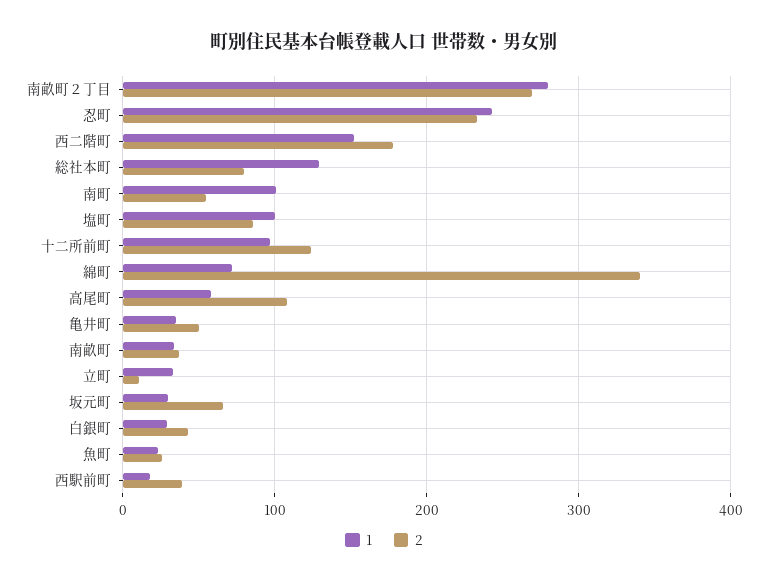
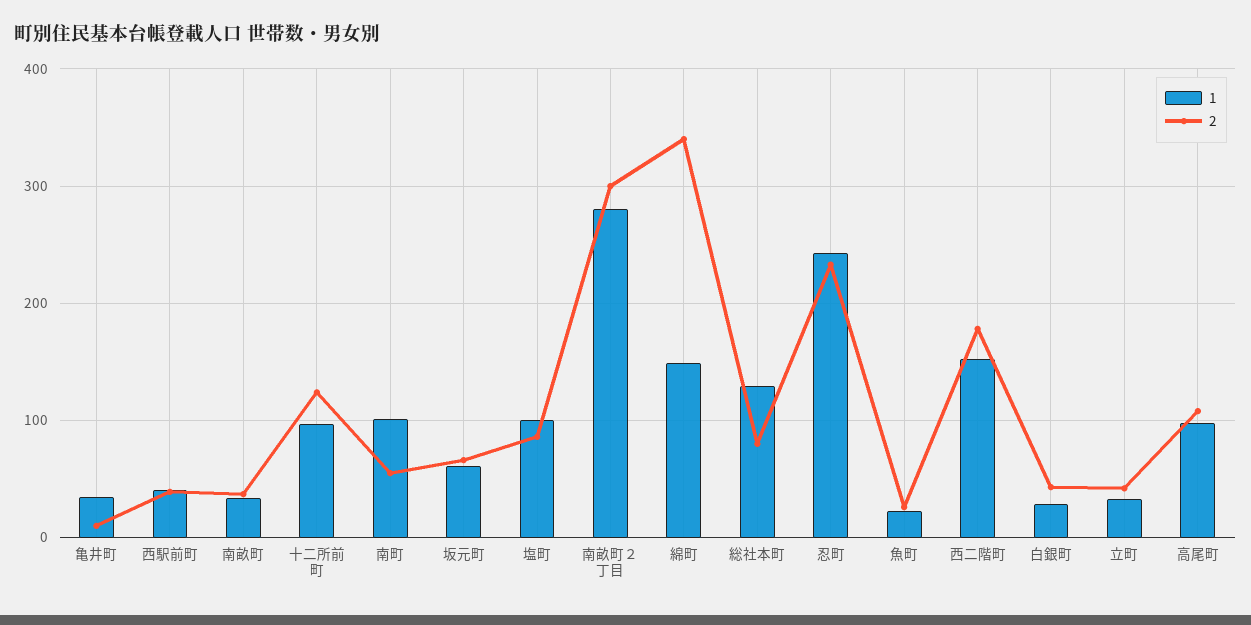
  {
    "1": {
      "南畝町２丁目": 280,
      "忍町": 240,
      "西二階町": 150,
      "総社本町": 130,
      "南町": 100,
      "塩町": 100,
      "十二所前町": 100,
-     "綿町": 70,
+     "綿町": 150,
-     "高尾町": 60,
+     "高尾町": 100,
      "亀井町": 40,
      "南畝町": 30,
      "立町": 30,
-     "坂元町": 30,
+     "坂元町": 60,
      "白銀町": 30,
      "魚町": 20,
-     "西駅前町": 20
+     "西駅前町": 40
    },
    "2": {
-     "南畝町２丁目": 270,
+     "南畝町２丁目": 300,
      "忍町": 230,
      "西二階町": 180,
      "総社本町": 80,
      "南町": 60,
      "塩町": 90,
      "十二所前町": 120,
      "綿町": 340,
      "高尾町": 110,
-     "亀井町": 50,
+     "亀井町": 10,
      "南畝町": 40,
-     "立町": 10,
+     "立町": 40,
      "坂元町": 70,
      "白銀町": 40,
      "魚町": 30,
      "西駅前町": 40
    }
  }

